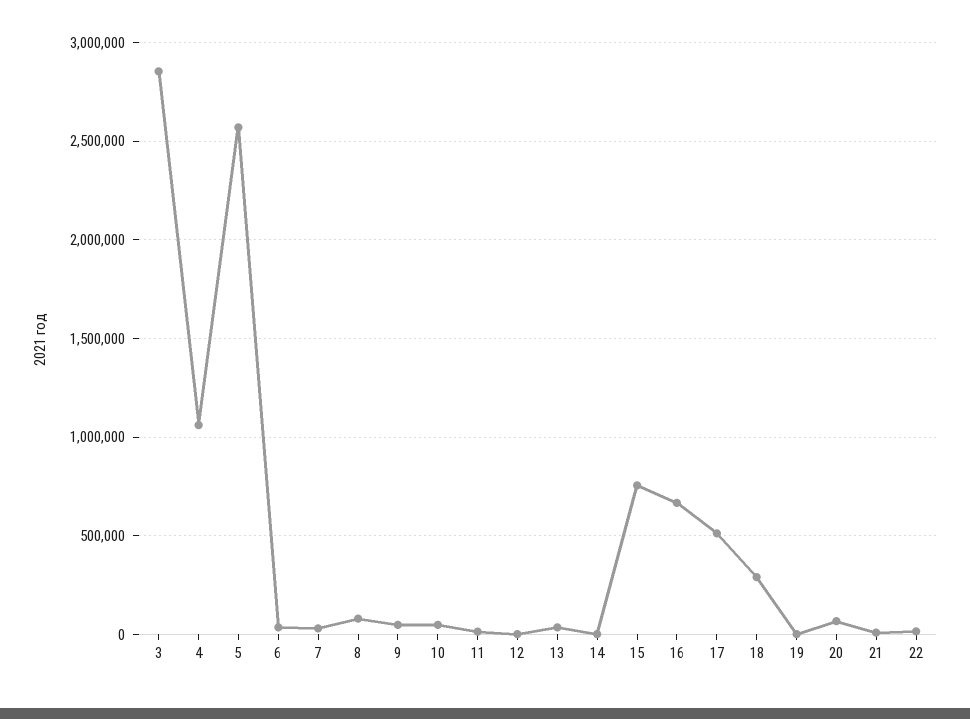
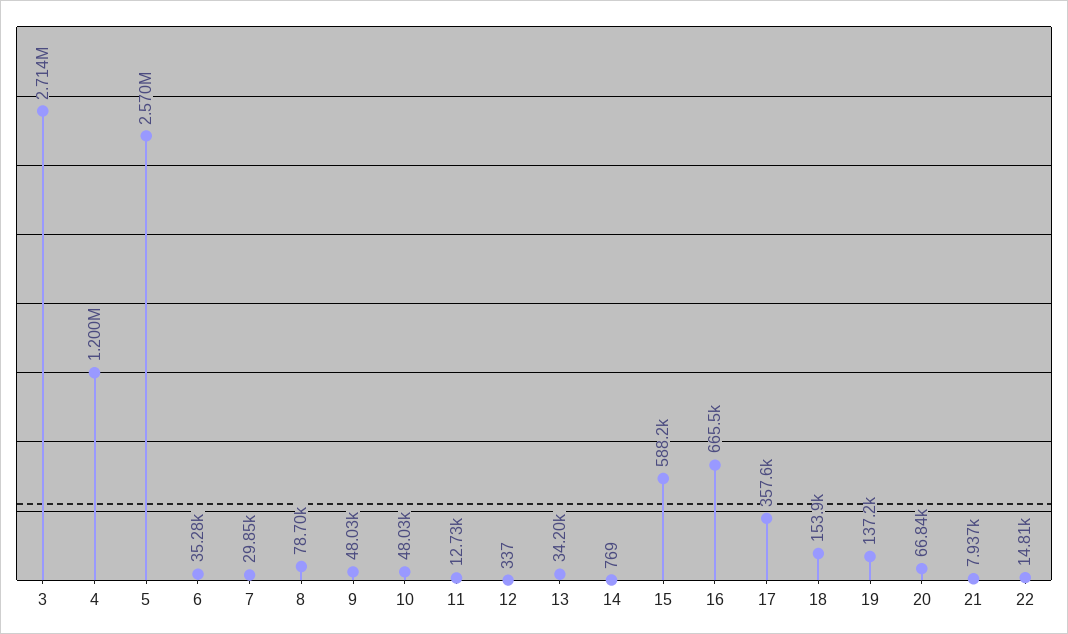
  {
-   "3": 2850000,
+   "3": 2714000,
-   "4": 1050000,
+   "4": 1200000,
    "5": 2570000,
    "6": 35280,
    "7": 29850,
    "8": 78700,
    "9": 48030,
    "10": 48030,
    "11": 12730,
    "12": 337,
    "13": 34200,
    "14": 769,
-   "15": 750000,
+   "15": 588200,
    "16": 665500,
-   "17": 500000,
+   "17": 357600,
-   "18": 300000,
+   "18": 153900,
-   "19": 0,
+   "19": 137200,
    "20": 66840,
    "21": 7937,
    "22": 14810
  }

